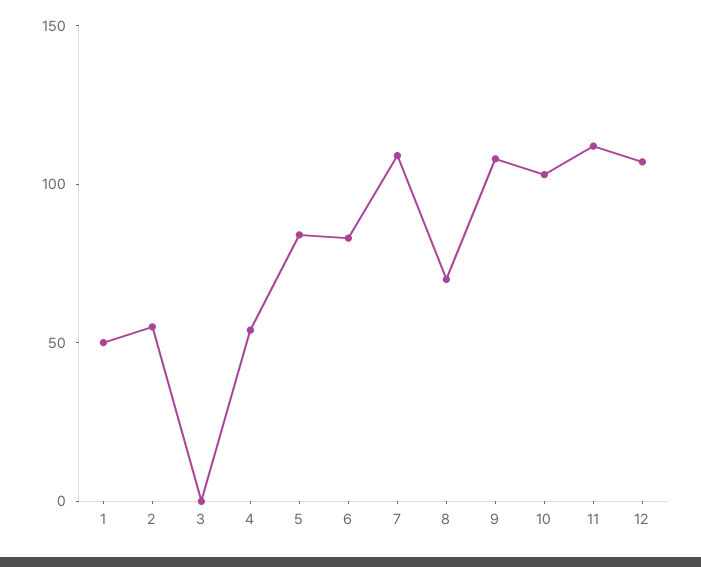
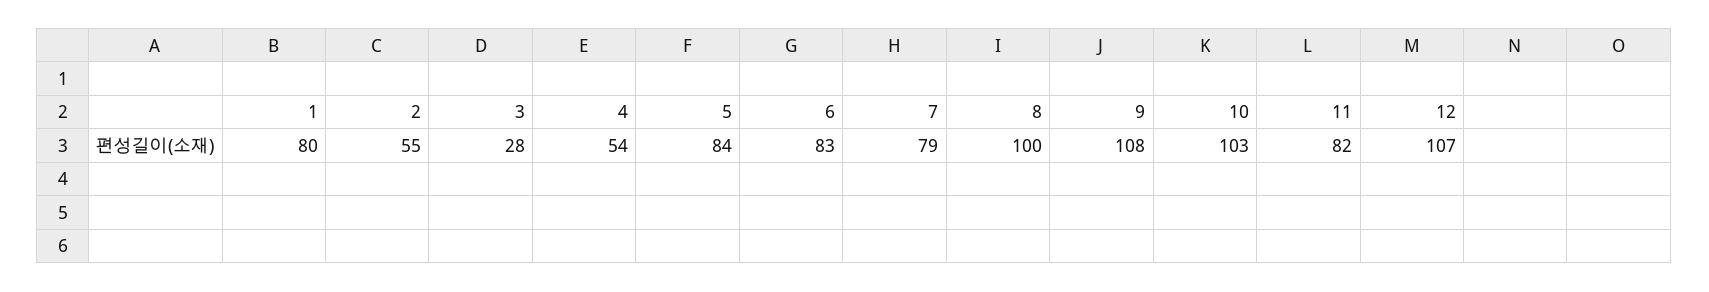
  {
-   "1": 50,
+   "1": 80,
    "2": 55,
-   "3": 0,
+   "3": 28,
    "4": 54,
    "5": 84,
    "6": 83,
-   "7": 110,
+   "7": 79,
-   "8": 70,
+   "8": 100,
    "9": 108,
    "10": 103,
-   "11": 110,
+   "11": 82,
    "12": 107
  }

